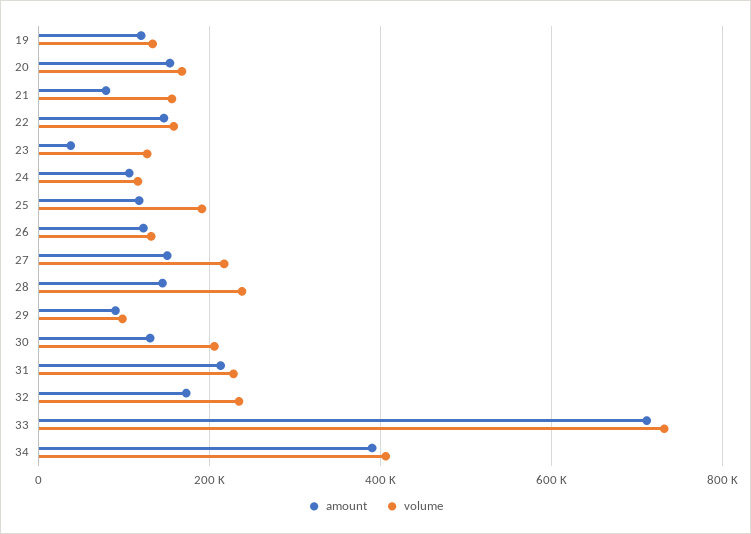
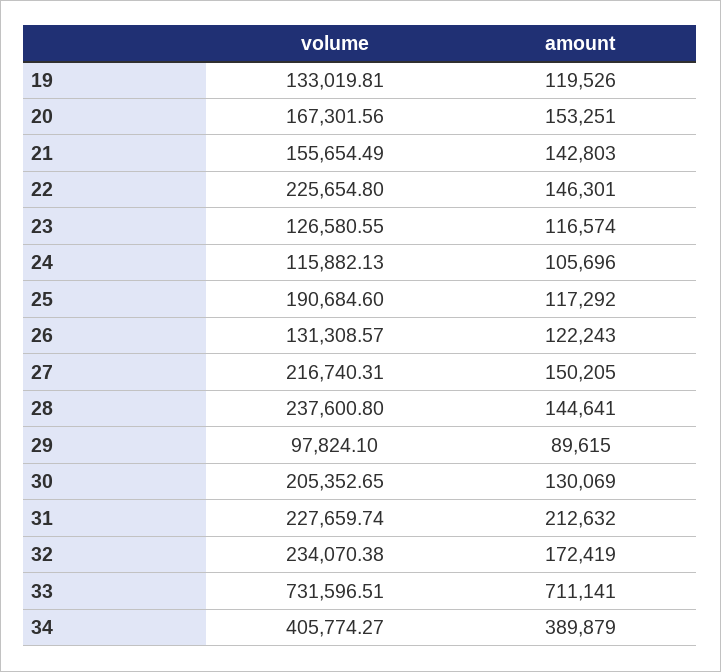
  {
    "amount": {
      "19": 119526,
      "20": 153251,
-     "21": 80000,
+     "21": 142803,
      "22": 146301,
-     "23": 40000,
+     "23": 116574,
      "24": 105696,
      "25": 117292,
      "26": 122243,
      "27": 150205,
      "28": 144641,
      "29": 89615,
      "30": 130069,
      "31": 212632,
      "32": 172419,
      "33": 711141,
      "34": 389879
    },
    "volume": {
      "19": 133019.81,
      "20": 167301.56,
      "21": 155654.49,
-     "22": 160000,
+     "22": 225654.8,
      "23": 126580.55,
      "24": 115882.13,
      "25": 190684.6,
      "26": 131308.57,
      "27": 216740.31,
      "28": 237600.8,
      "29": 97824.1,
      "30": 205352.65,
      "31": 227659.74,
      "32": 234070.38,
      "33": 731596.51,
      "34": 405774.27
    }
  }

